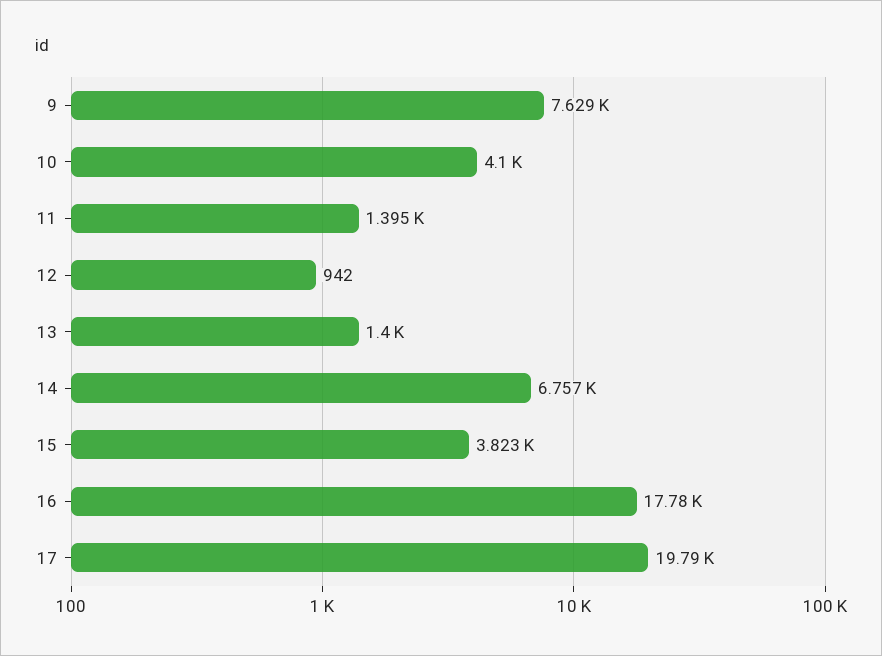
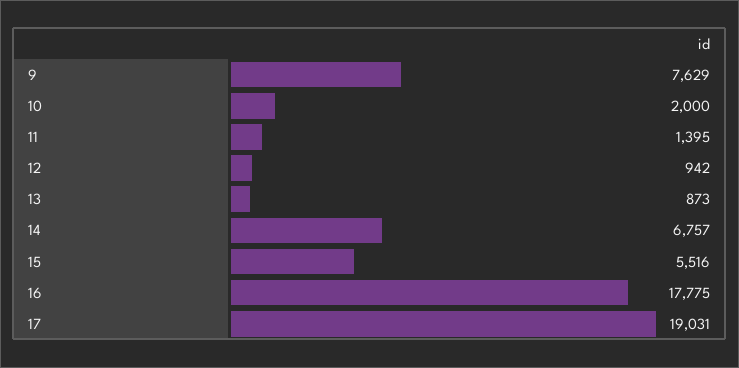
  {
    "9": 7629,
-   "10": 4100,
+   "10": 2000,
    "11": 1395,
    "12": 942,
-   "13": 1400,
+   "13": 873,
    "14": 6757,
-   "15": 3823,
+   "15": 5516,
    "16": 17775,
-   "17": 19790
+   "17": 19031
  }

